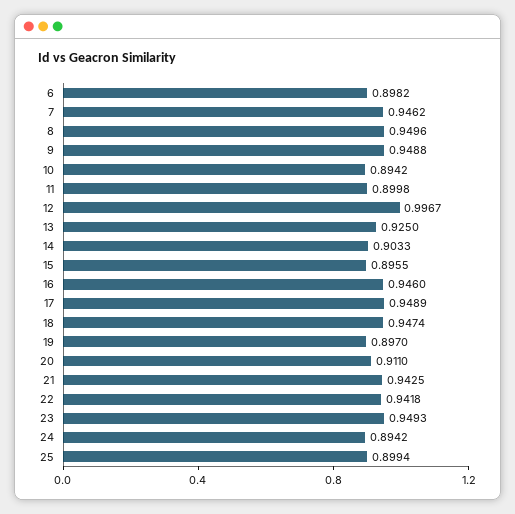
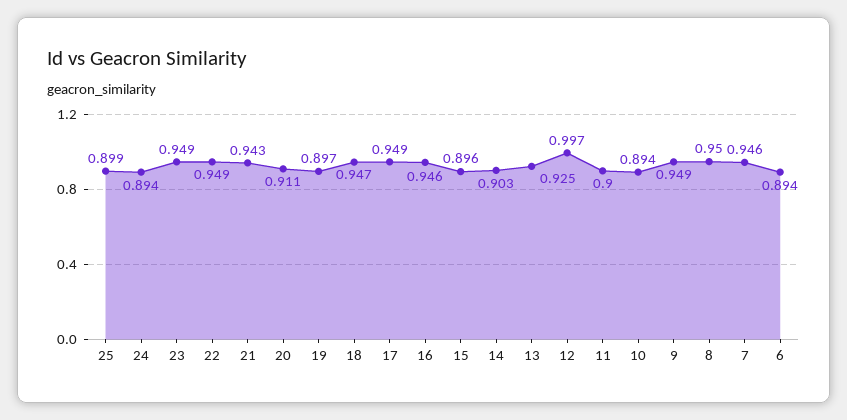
  {
-   "6": 0.8982,
+   "6": 0.894,
    "7": 0.9462,
    "8": 0.9496,
    "9": 0.9488,
    "10": 0.8942,
    "11": 0.8998,
    "12": 0.9967,
    "13": 0.925,
    "14": 0.9033,
    "15": 0.8955,
    "16": 0.946,
    "17": 0.9489,
    "18": 0.9474,
    "19": 0.897,
    "20": 0.911,
    "21": 0.9425,
-   "22": 0.9418,
+   "22": 0.949,
    "23": 0.9493,
    "24": 0.8942,
    "25": 0.8994
  }

